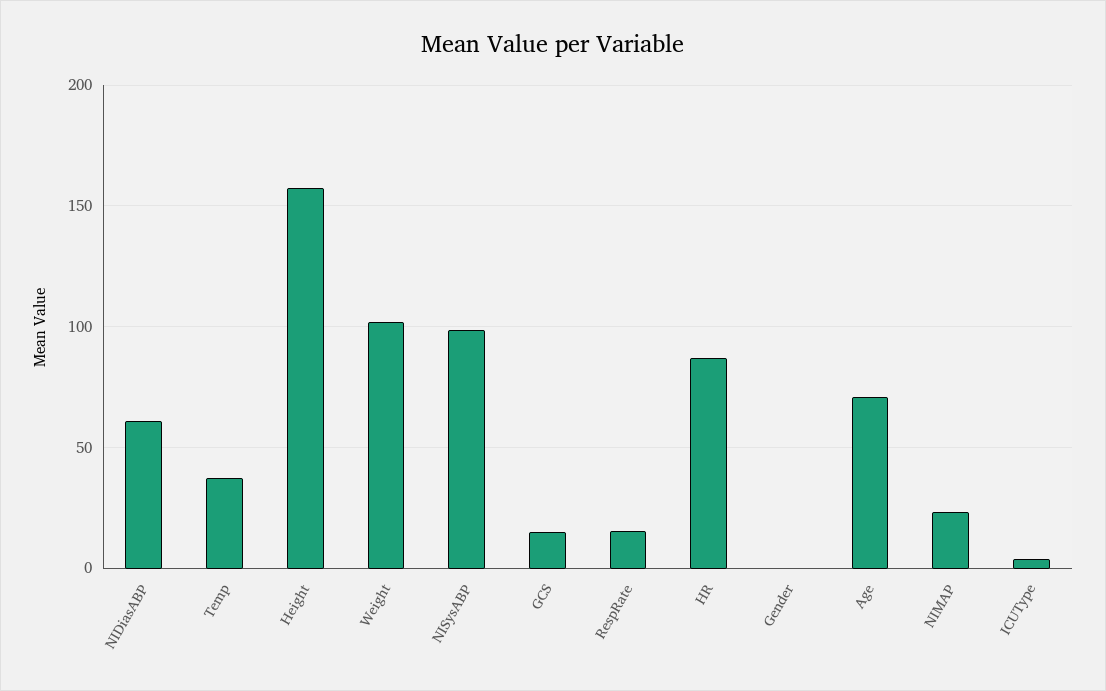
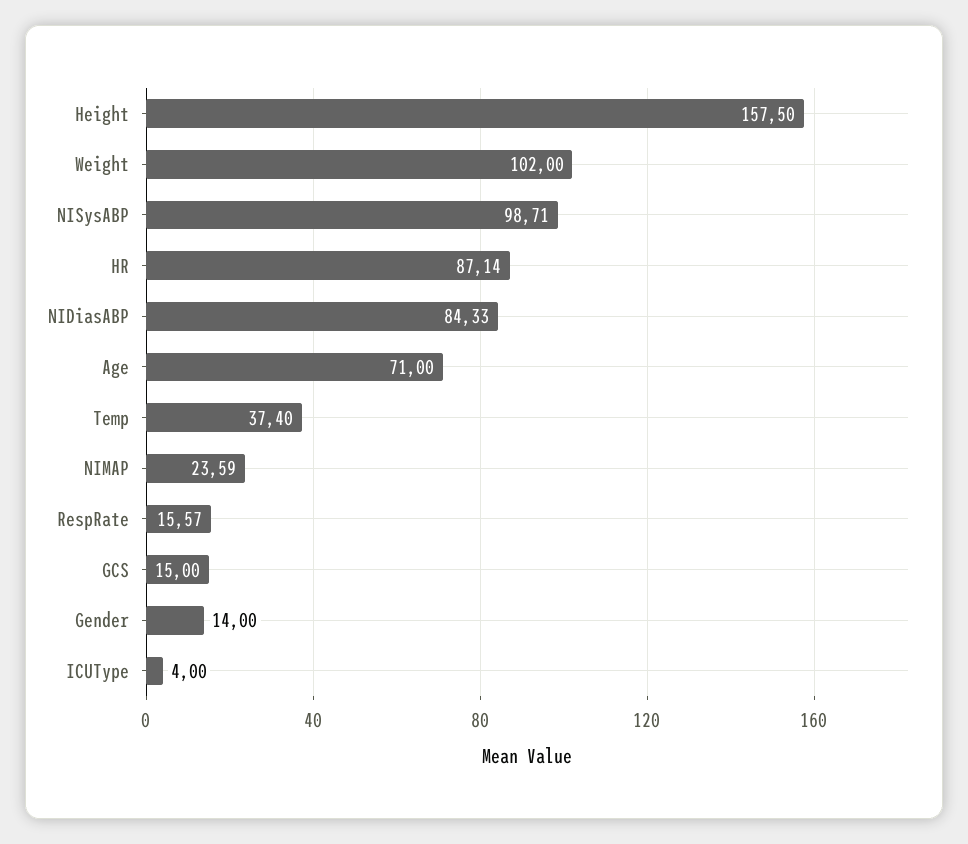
  {
-   "NIDiasABP": 60,
+   "NIDiasABP": 84.33,
    "Temp": 37.4,
    "Height": 157.5,
    "Weight": 102,
    "NISysABP": 98.71,
    "GCS": 15,
    "RespRate": 15.57,
    "HR": 87.14,
-   "Gender": 0,
+   "Gender": 14,
    "Age": 71,
    "NIMAP": 23.59,
    "ICUType": 4
  }

